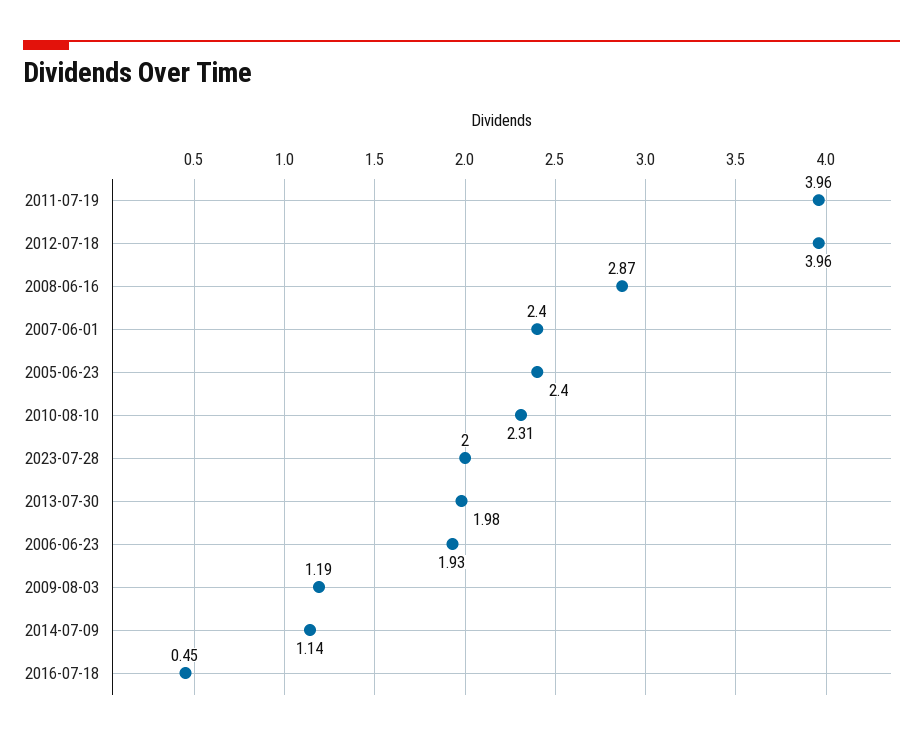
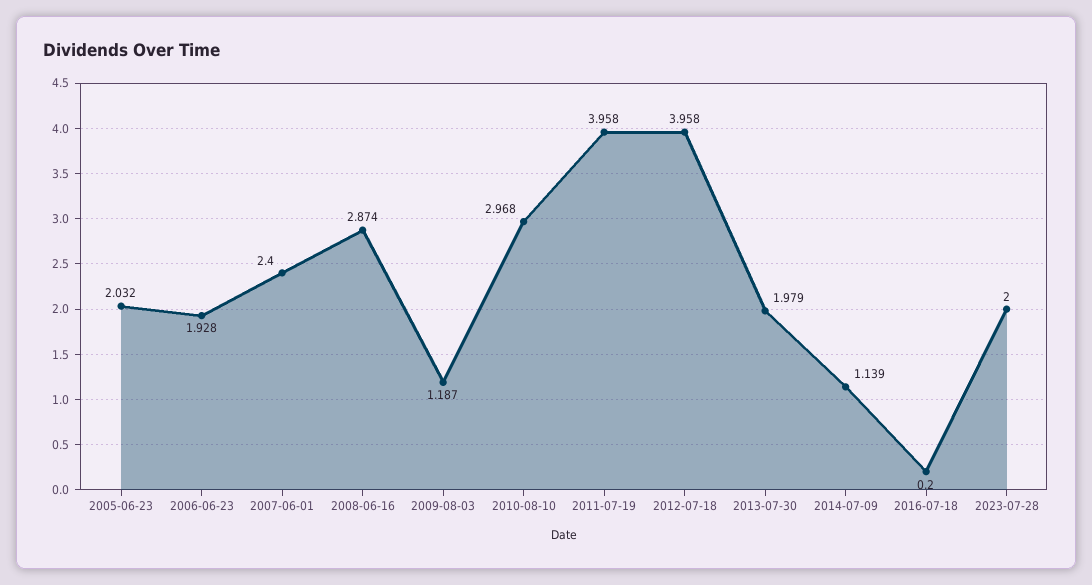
  {
    "2011-07-19": 3.958,
    "2012-07-18": 3.958,
    "2008-06-16": 2.874,
    "2007-06-01": 2.4,
-   "2005-06-23": 2.4,
+   "2005-06-23": 2.032,
-   "2010-08-10": 2.31,
+   "2010-08-10": 2.968,
    "2023-07-28": 2,
    "2013-07-30": 1.979,
    "2006-06-23": 1.928,
    "2009-08-03": 1.187,
    "2014-07-09": 1.139,
-   "2016-07-18": 0.45
+   "2016-07-18": 0.2
  }

